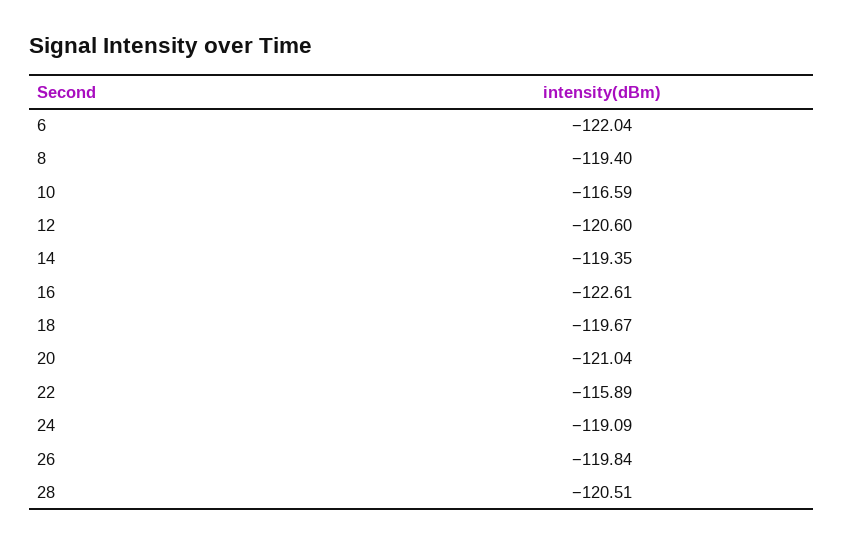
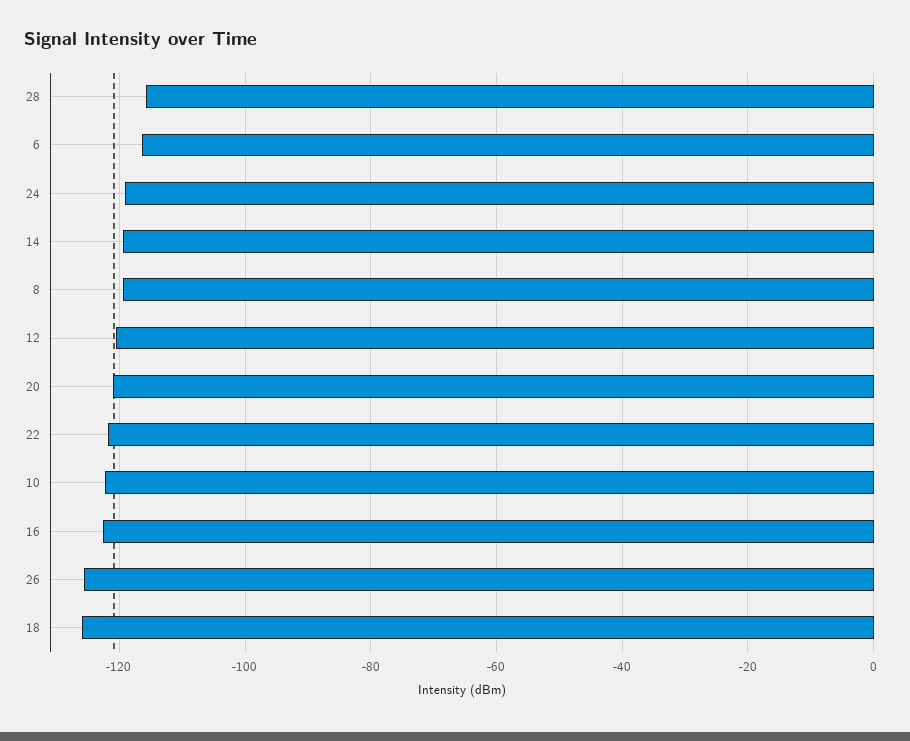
  {
-   "6": -122.04,
+   "6": -116,
    "8": -119.4,
-   "10": -116.59,
+   "10": -122,
    "12": -120.6,
    "14": -119.35,
    "16": -122.61,
-   "18": -119.67,
+   "18": -126,
    "20": -121.04,
-   "22": -115.89,
+   "22": -122,
    "24": -119.09,
-   "26": -119.84,
+   "26": -126,
-   "28": -120.51
+   "28": -116
  }

